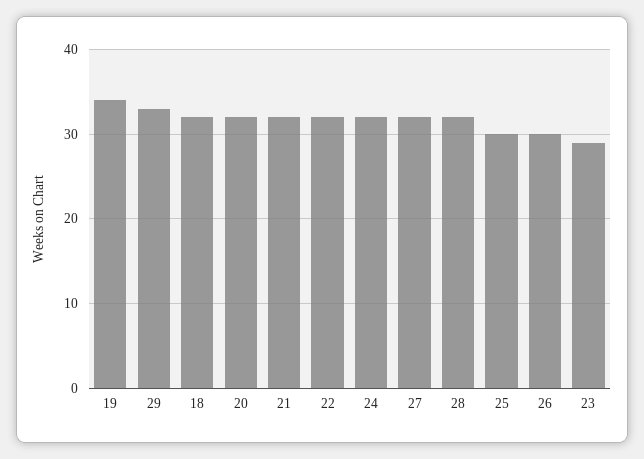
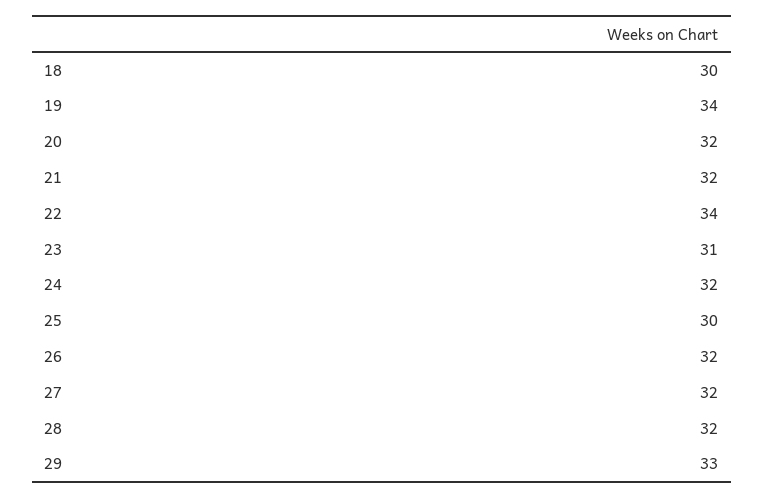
  {
    "19": 34,
    "29": 33,
-   "18": 32,
+   "18": 30,
    "20": 32,
    "21": 32,
-   "22": 32,
+   "22": 34,
    "24": 32,
    "27": 32,
    "28": 32,
    "25": 30,
-   "26": 30,
+   "26": 32,
-   "23": 29
+   "23": 31
  }

